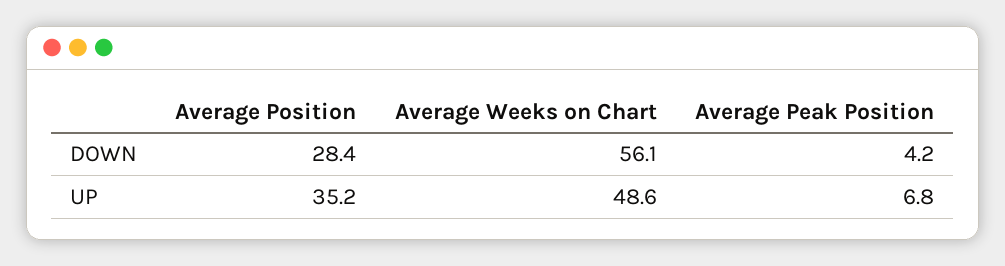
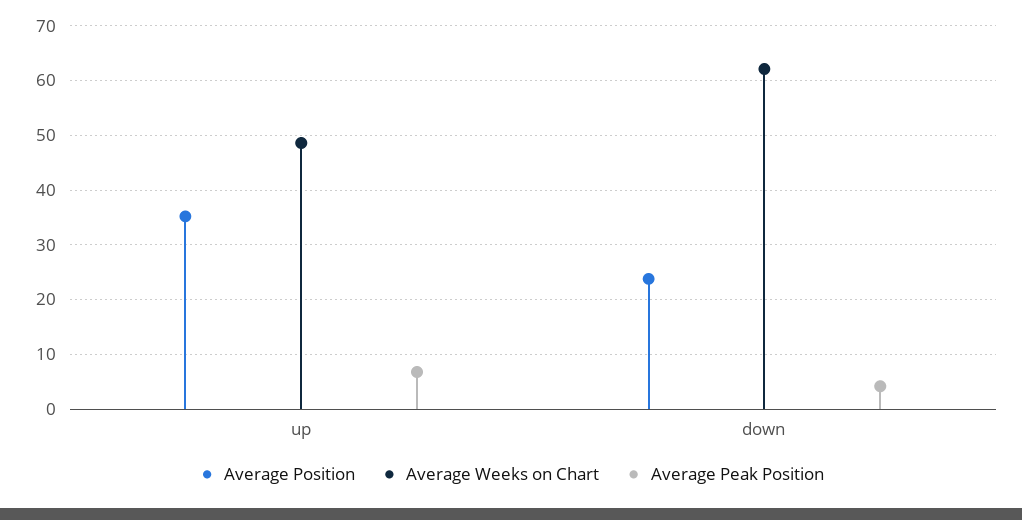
  {
    "Average Position": {
-     "DOWN": 28.4,
+     "DOWN": 24,
      "UP": 35.2
    },
    "Average Weeks on Chart": {
-     "DOWN": 56.1,
+     "DOWN": 62,
      "UP": 48.6
    },
    "Average Peak Position": {
      "DOWN": 4.2,
      "UP": 6.8
    }
  }

